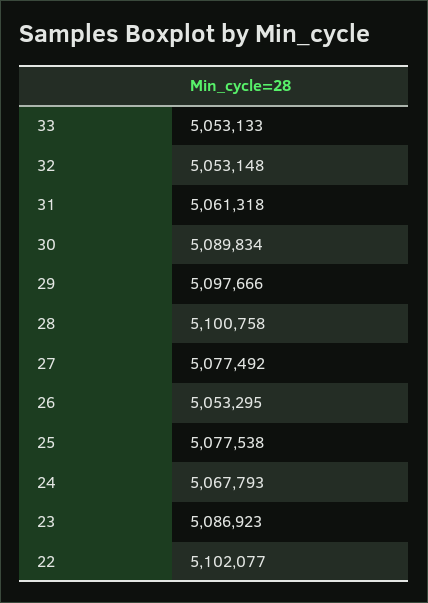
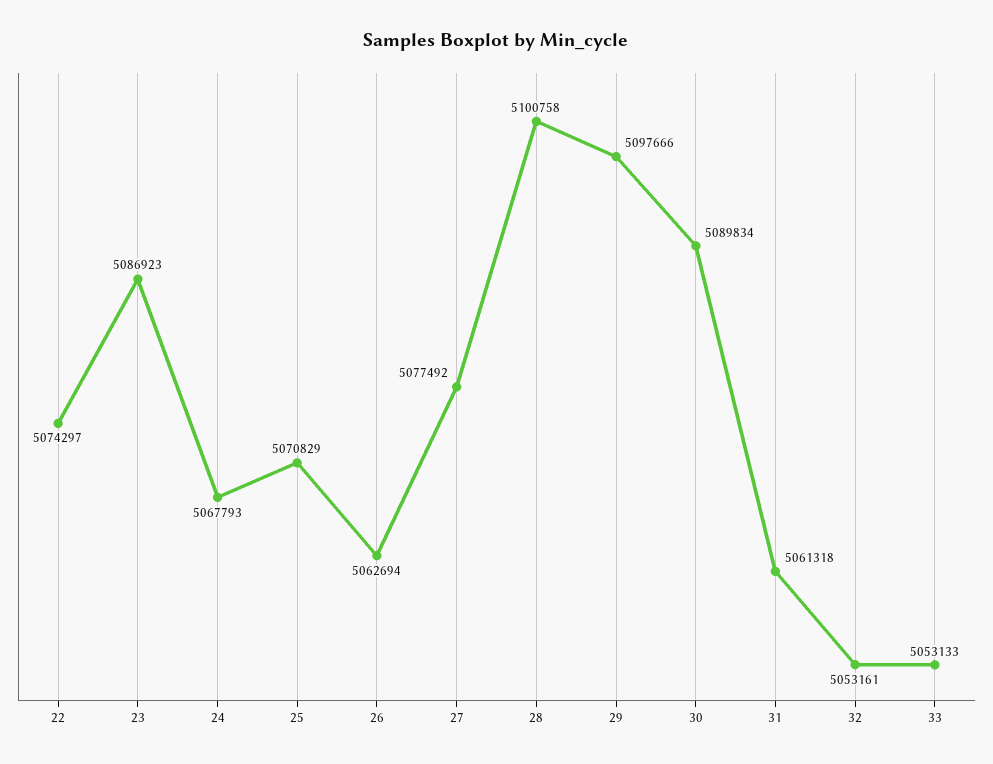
  {
    "33": 5053133,
-   "32": 5053148,
+   "32": 5053161,
    "31": 5061318,
    "30": 5089834,
    "29": 5097666,
    "28": 5100758,
    "27": 5077492,
-   "26": 5053295,
+   "26": 5062694,
-   "25": 5077538,
+   "25": 5070829,
    "24": 5067793,
    "23": 5086923,
-   "22": 5102077
+   "22": 5074297
  }

